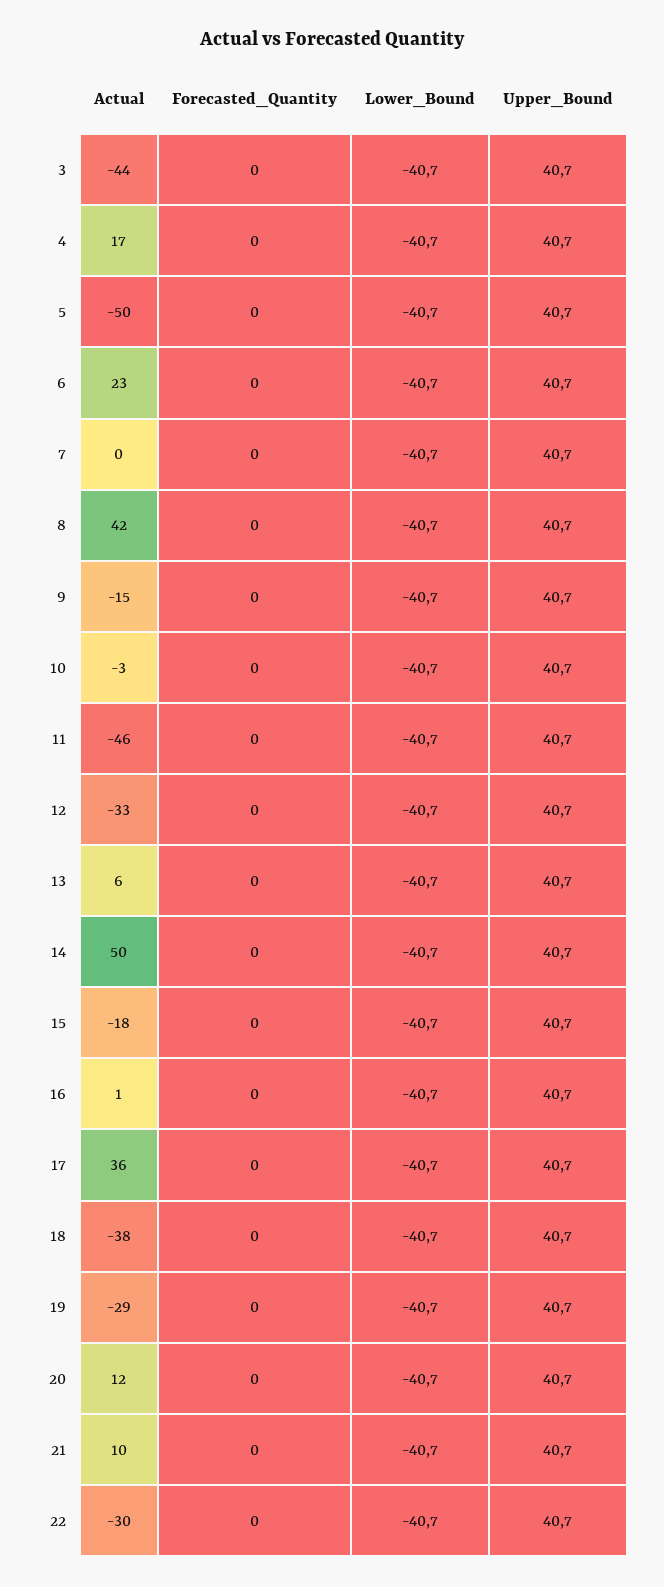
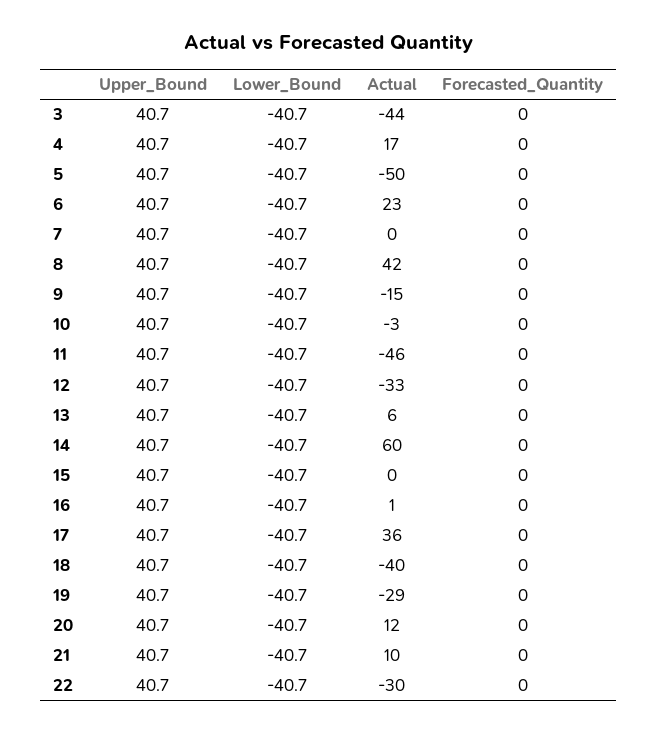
  {
    "Actual": {
      "3": -44,
      "4": 17,
      "5": -50,
      "6": 23,
      "7": 0,
      "8": 42,
      "9": -15,
      "10": -3,
      "11": -46,
      "12": -33,
      "13": 6,
-     "14": 50,
+     "14": 60,
-     "15": -18,
+     "15": 0,
      "16": 1,
      "17": 36,
-     "18": -38,
+     "18": -40,
      "19": -29,
      "20": 12,
      "21": 10,
      "22": -30
    },
    "Forecasted_Quantity": {
      "3": 0,
      "4": 0,
      "5": 0,
      "6": 0,
      "7": 0,
      "8": 0,
      "9": 0,
      "10": 0,
      "11": 0,
      "12": 0,
      "13": 0,
      "14": 0,
      "15": 0,
      "16": 0,
      "17": 0,
      "18": 0,
      "19": 0,
      "20": 0,
      "21": 0,
      "22": 0
    },
    "Lower_Bound": {
      "3": -40.7,
      "4": -40.7,
      "5": -40.7,
      "6": -40.7,
      "7": -40.7,
      "8": -40.7,
      "9": -40.7,
      "10": -40.7,
      "11": -40.7,
      "12": -40.7,
      "13": -40.7,
      "14": -40.7,
      "15": -40.7,
      "16": -40.7,
      "17": -40.7,
      "18": -40.7,
      "19": -40.7,
      "20": -40.7,
      "21": -40.7,
      "22": -40.7
    },
    "Upper_Bound": {
      "3": 40.7,
      "4": 40.7,
      "5": 40.7,
      "6": 40.7,
      "7": 40.7,
      "8": 40.7,
      "9": 40.7,
      "10": 40.7,
      "11": 40.7,
      "12": 40.7,
      "13": 40.7,
      "14": 40.7,
      "15": 40.7,
      "16": 40.7,
      "17": 40.7,
      "18": 40.7,
      "19": 40.7,
      "20": 40.7,
      "21": 40.7,
      "22": 40.7
    }
  }

